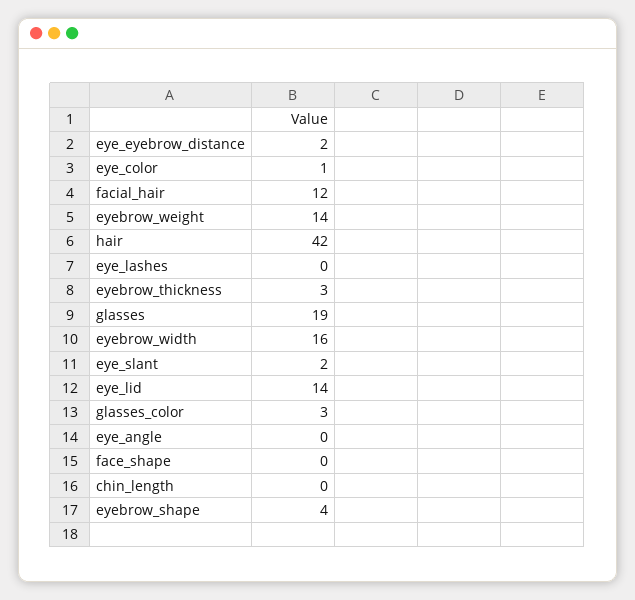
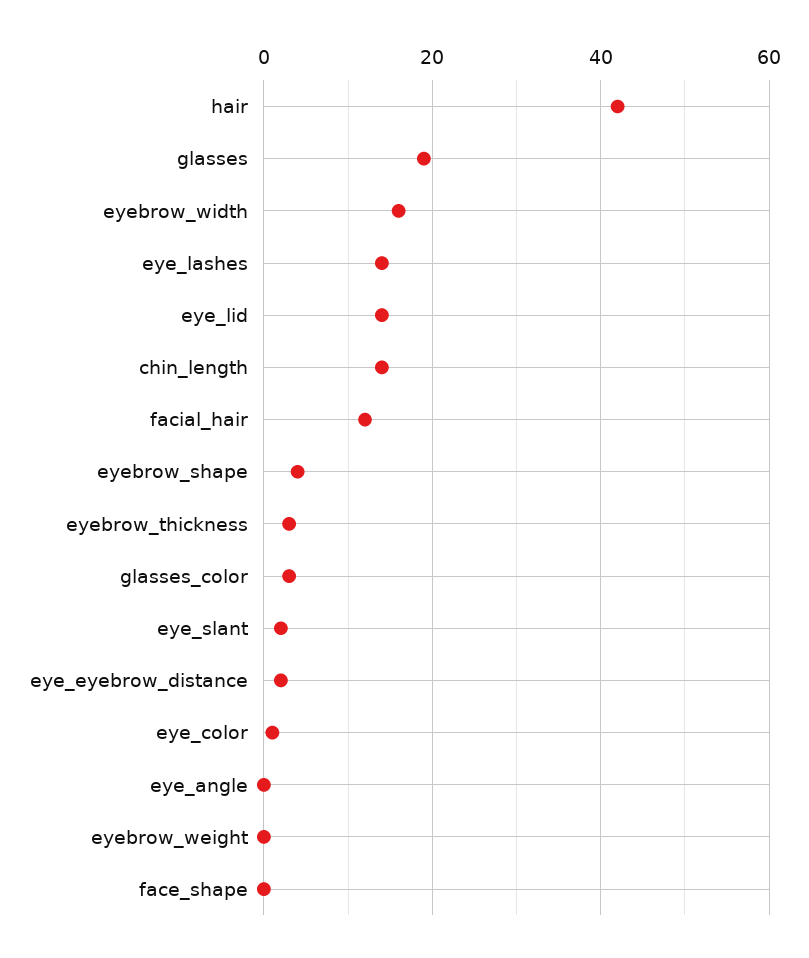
  {
    "eye_eyebrow_distance": 2,
    "eye_color": 1,
    "facial_hair": 12,
-   "eyebrow_weight": 14,
+   "eyebrow_weight": 0,
    "hair": 42,
-   "eye_lashes": 0,
+   "eye_lashes": 15,
    "eyebrow_thickness": 3,
    "glasses": 19,
    "eyebrow_width": 16,
    "eye_slant": 2,
    "eye_lid": 14,
    "glasses_color": 3,
    "eye_angle": 0,
    "face_shape": 0,
-   "chin_length": 0,
+   "chin_length": 15,
    "eyebrow_shape": 4
  }

